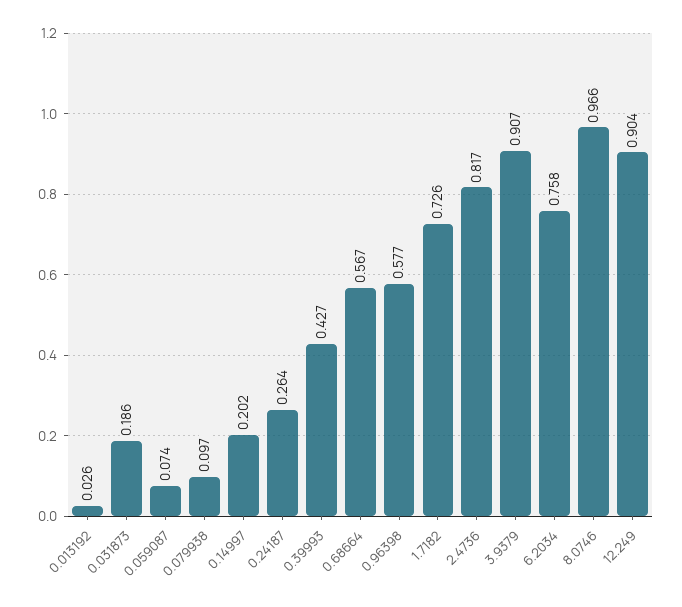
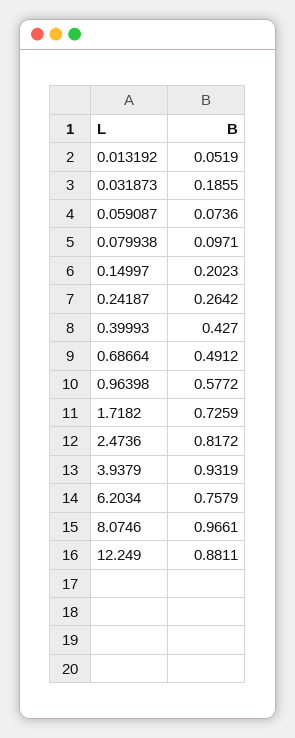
  {
-   "0.013192": 0.026,
+   "0.013192": 0.0519,
    "0.031873": 0.1855,
    "0.059087": 0.0736,
    "0.079938": 0.0971,
    "0.14997": 0.2023,
    "0.24187": 0.2642,
    "0.39993": 0.427,
-   "0.68664": 0.567,
+   "0.68664": 0.4912,
    "0.96398": 0.5772,
    "1.7182": 0.7259,
    "2.4736": 0.8172,
-   "3.9379": 0.907,
+   "3.9379": 0.9319,
    "6.2034": 0.7579,
    "8.0746": 0.9661,
-   "12.249": 0.904
+   "12.249": 0.8811
  }

